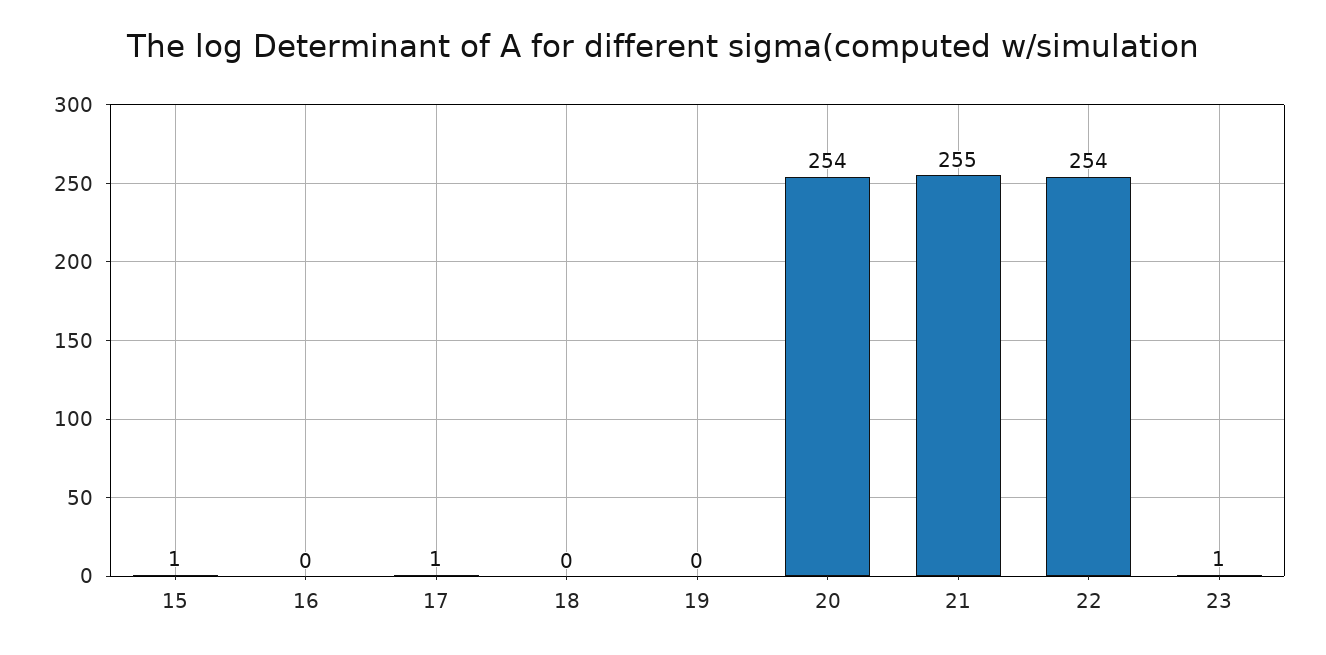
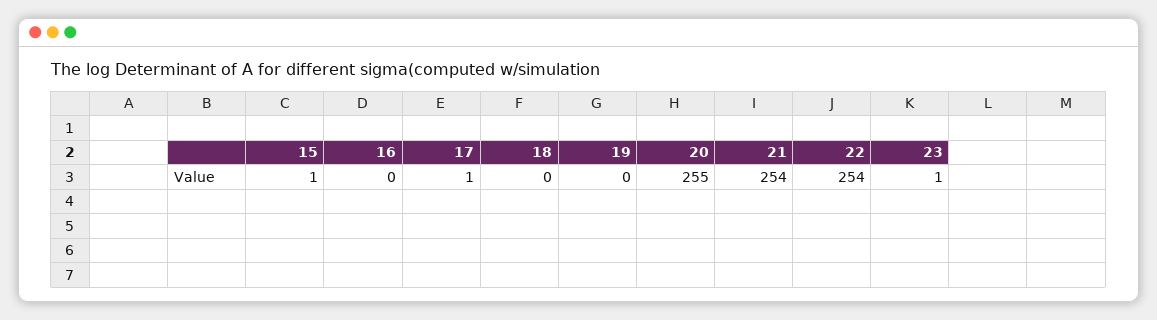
  {
    "15": 1,
    "16": 0,
    "17": 1,
    "18": 0,
    "19": 0,
-   "20": 254,
+   "20": 255,
-   "21": 255,
+   "21": 254,
    "22": 254,
    "23": 1
  }

